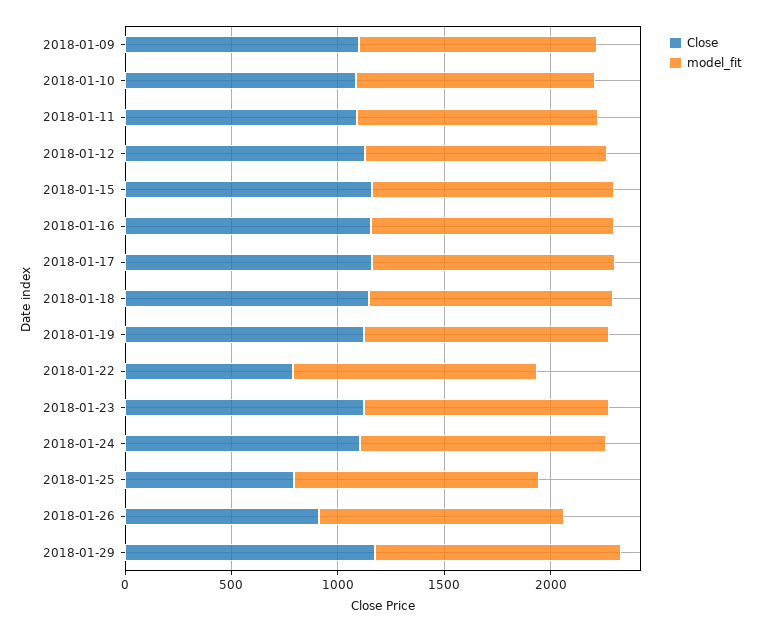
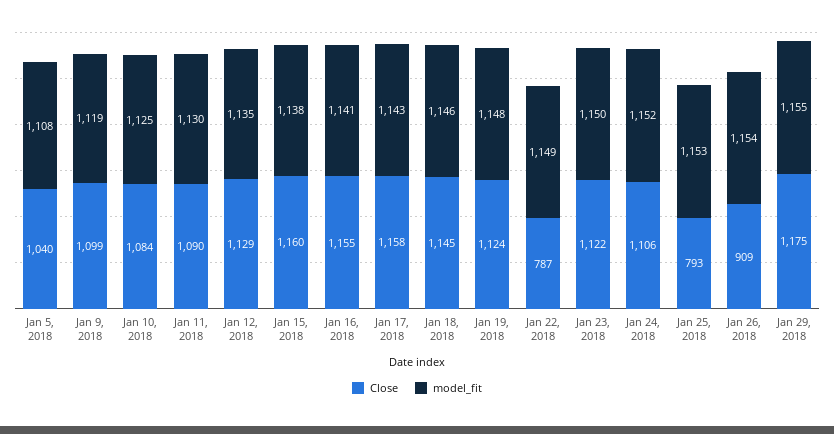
  {
    "Close": {
      "2018-01-09": 1099,
      "2018-01-10": 1084,
      "2018-01-11": 1090,
      "2018-01-12": 1129,
      "2018-01-15": 1160,
      "2018-01-16": 1155,
      "2018-01-17": 1158,
      "2018-01-18": 1145,
      "2018-01-19": 1124,
      "2018-01-22": 787,
      "2018-01-23": 1122,
      "2018-01-24": 1106,
      "2018-01-25": 793,
      "2018-01-26": 909,
-     "2018-01-29": 1175
+     "2018-01-29": 1175,
+     "Jan 5, 2018": 1040
    },
    "model_fit": {
      "2018-01-09": 1119,
      "2018-01-10": 1125,
      "2018-01-11": 1130,
      "2018-01-12": 1135,
      "2018-01-15": 1138,
      "2018-01-16": 1141,
      "2018-01-17": 1143,
      "2018-01-18": 1146,
      "2018-01-19": 1148,
      "2018-01-22": 1149,
      "2018-01-23": 1150,
      "2018-01-24": 1152,
      "2018-01-25": 1153,
      "2018-01-26": 1154,
-     "2018-01-29": 1155
+     "2018-01-29": 1155,
+     "Jan 5, 2018": 1108
    }
  }

